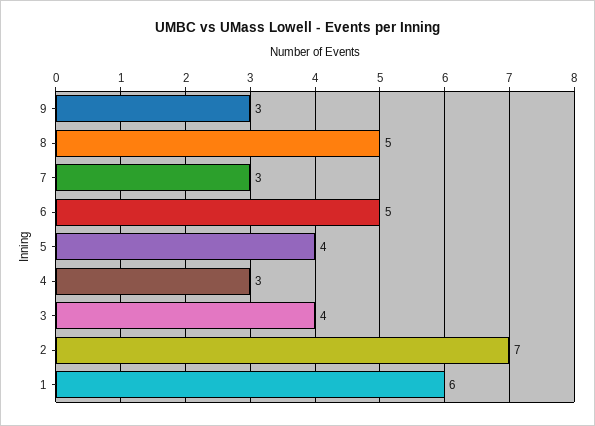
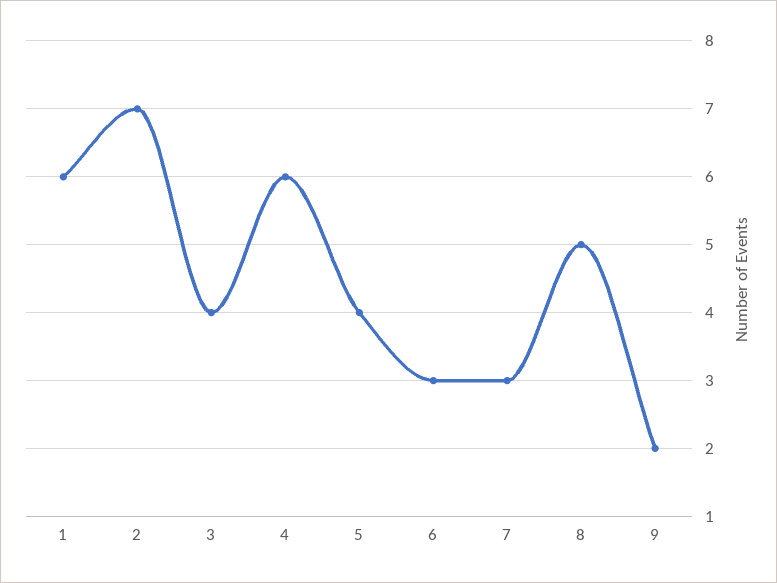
  {
-   "9": 3,
+   "9": 2,
    "8": 5,
    "7": 3,
-   "6": 5,
+   "6": 3,
    "5": 4,
-   "4": 3,
+   "4": 6,
    "3": 4,
    "2": 7,
    "1": 6
  }

